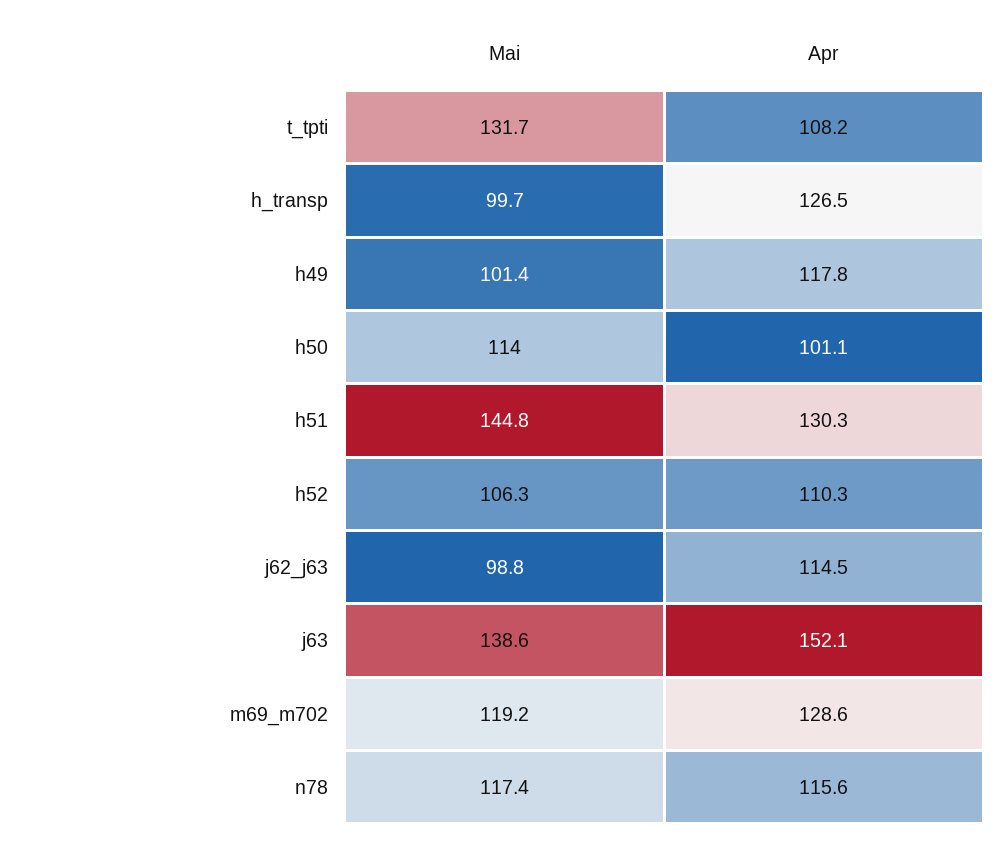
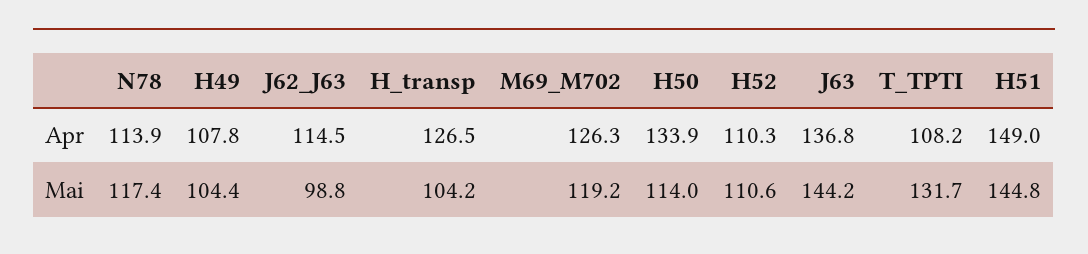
  {
    "Mai": {
      "t_tpti": 131.7,
-     "h_transp": 99.7,
+     "h_transp": 104.2,
-     "h49": 101.4,
+     "h49": 104.4,
      "h50": 114,
      "h51": 144.8,
-     "h52": 106.3,
+     "h52": 110.6,
      "j62_j63": 98.8,
-     "j63": 138.6,
+     "j63": 144.2,
      "m69_m702": 119.2,
      "n78": 117.4
    },
    "Apr": {
      "t_tpti": 108.2,
      "h_transp": 126.5,
-     "h49": 117.8,
+     "h49": 107.8,
-     "h50": 101.1,
+     "h50": 133.9,
-     "h51": 130.3,
+     "h51": 149,
      "h52": 110.3,
      "j62_j63": 114.5,
-     "j63": 152.1,
+     "j63": 136.8,
-     "m69_m702": 128.6,
+     "m69_m702": 126.3,
-     "n78": 115.6
+     "n78": 113.9
    }
  }

